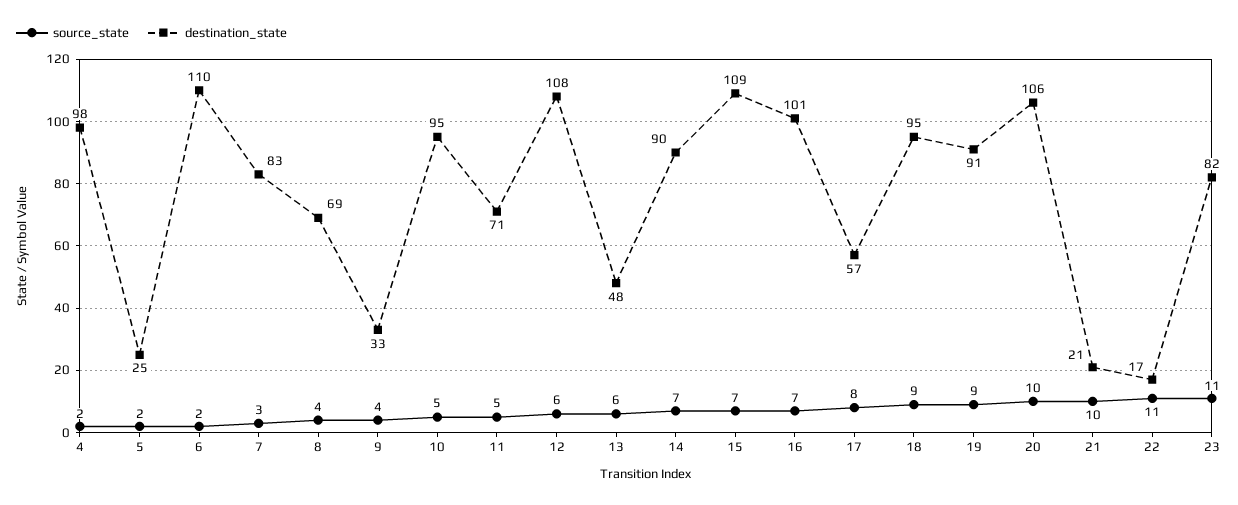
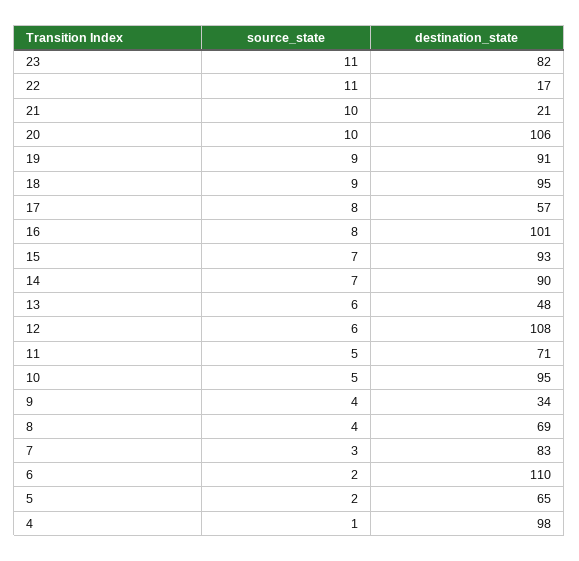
  {
    "source_state": {
-     "4": 2,
+     "4": 1,
      "5": 2,
      "6": 2,
      "7": 3,
      "8": 4,
      "9": 4,
      "10": 5,
      "11": 5,
      "12": 6,
      "13": 6,
      "14": 7,
      "15": 7,
-     "16": 7,
+     "16": 8,
      "17": 8,
      "18": 9,
      "19": 9,
      "20": 10,
      "21": 10,
      "22": 11,
      "23": 11
    },
    "destination_state": {
      "4": 98,
-     "5": 25,
+     "5": 65,
      "6": 110,
      "7": 83,
      "8": 69,
-     "9": 33,
+     "9": 34,
      "10": 95,
      "11": 71,
      "12": 108,
      "13": 48,
      "14": 90,
-     "15": 109,
+     "15": 93,
      "16": 101,
      "17": 57,
      "18": 95,
      "19": 91,
      "20": 106,
      "21": 21,
      "22": 17,
      "23": 82
    }
  }

